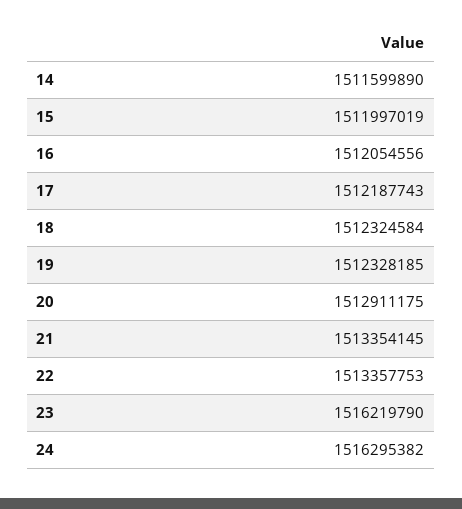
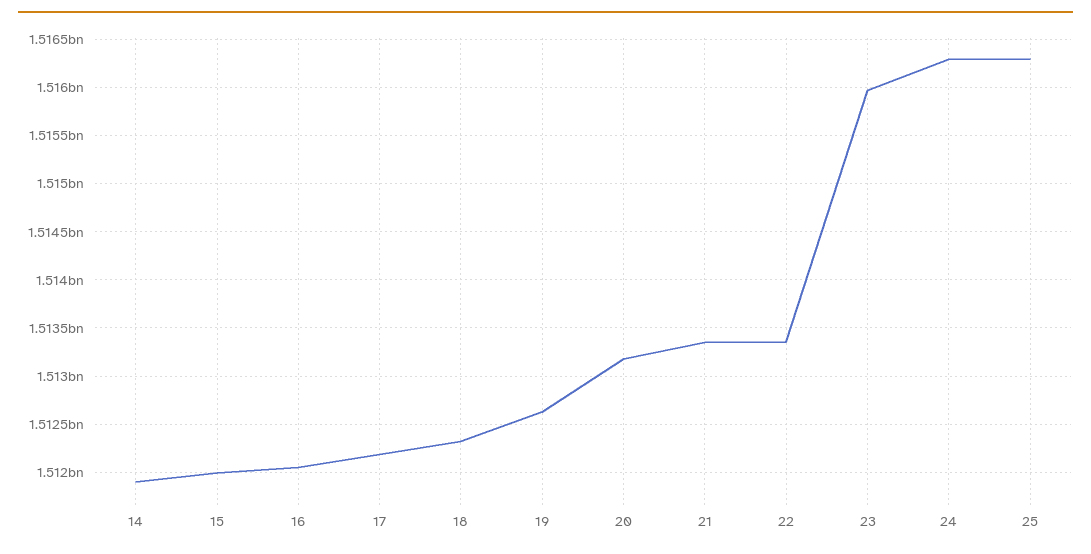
  {
-   "14": 1511599890,
+   "14": 1511900000,
    "15": 1511997019,
    "16": 1512054556,
    "17": 1512187743,
    "18": 1512324584,
-   "19": 1512328185,
+   "19": 1512600000,
-   "20": 1512911175,
+   "20": 1513200000,
    "21": 1513354145,
    "22": 1513357753,
-   "23": 1516219790,
+   "23": 1516000000,
-   "24": 1516295382
+   "24": 1516295382,
+   "25": 1516300000
  }

